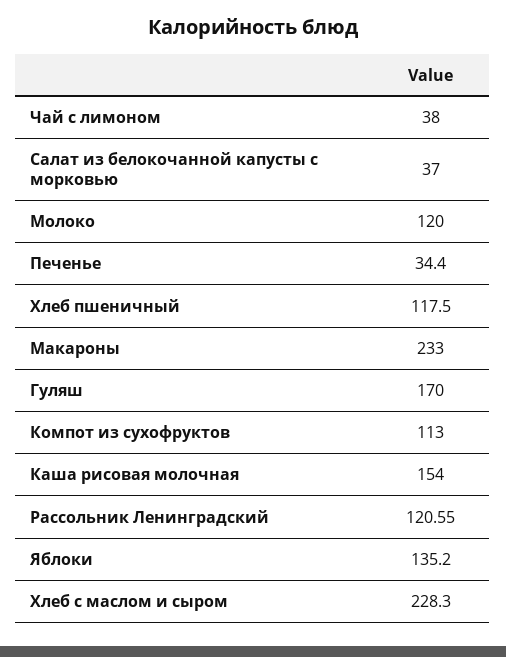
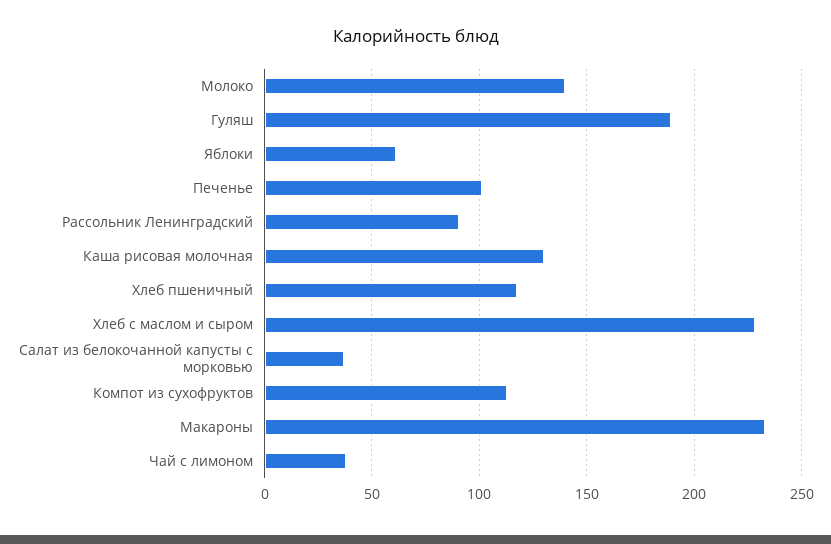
  {
    "Чай с лимоном": 38,
    "Салат из белокочанной капусты с морковью": 37,
-   "Молоко": 120,
+   "Молоко": 140,
-   "Печенье": 34.4,
+   "Печенье": 100,
    "Хлеб пшеничный": 117.5,
    "Макароны": 233,
-   "Гуляш": 170,
+   "Гуляш": 190,
    "Компот из сухофруктов": 113,
-   "Каша рисовая молочная": 154,
+   "Каша рисовая молочная": 130,
-   "Рассольник Ленинградский": 120.55,
+   "Рассольник Ленинградский": 90,
-   "Яблоки": 135.2,
+   "Яблоки": 60,
    "Хлеб с маслом и сыром": 228.3
  }

